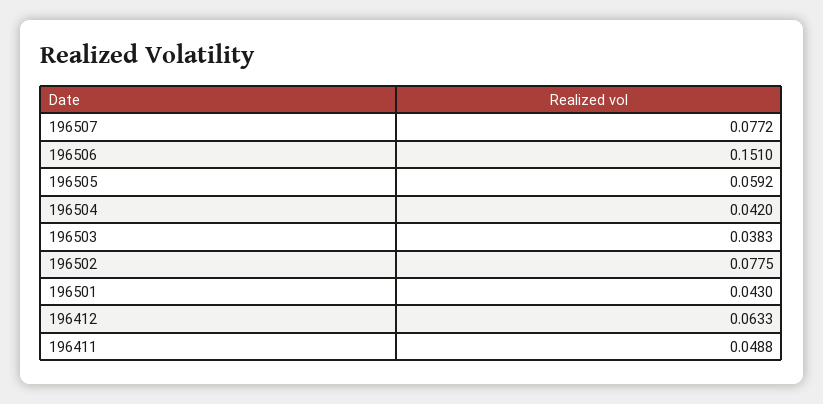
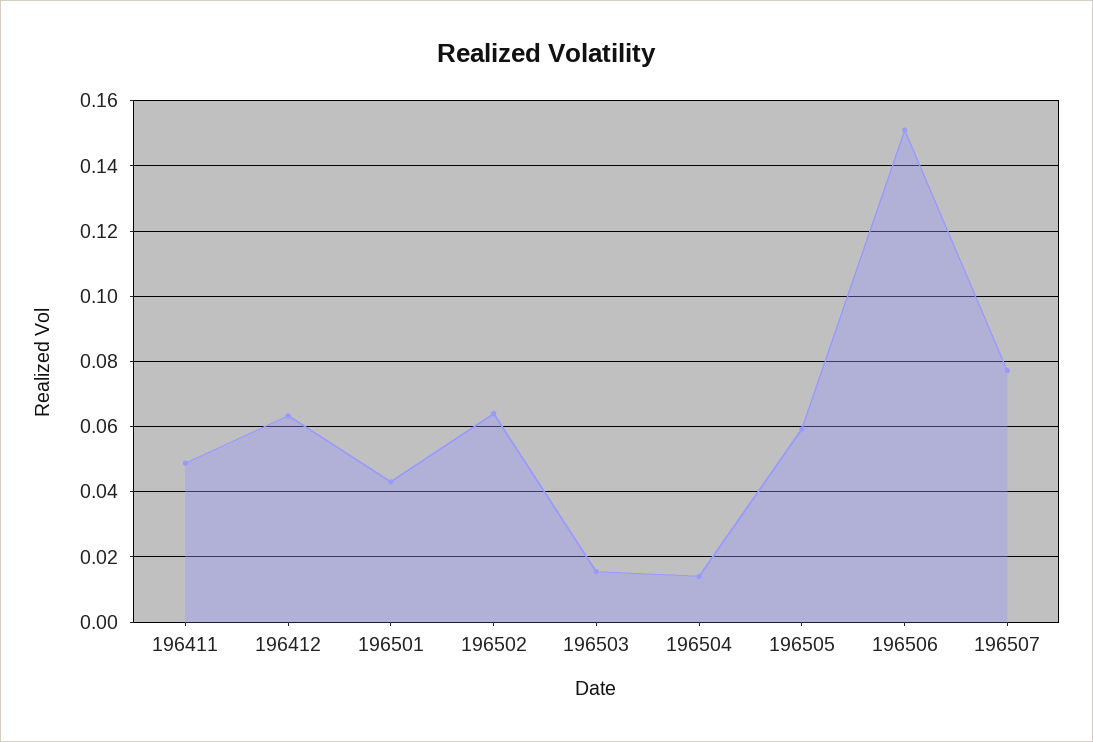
  {
    "196507": 0.0772,
    "196506": 0.151,
    "196505": 0.0592,
-   "196504": 0.042,
+   "196504": 0.014,
-   "196503": 0.0383,
+   "196503": 0.016,
-   "196502": 0.0775,
+   "196502": 0.064,
    "196501": 0.043,
    "196412": 0.0633,
    "196411": 0.0488
  }

